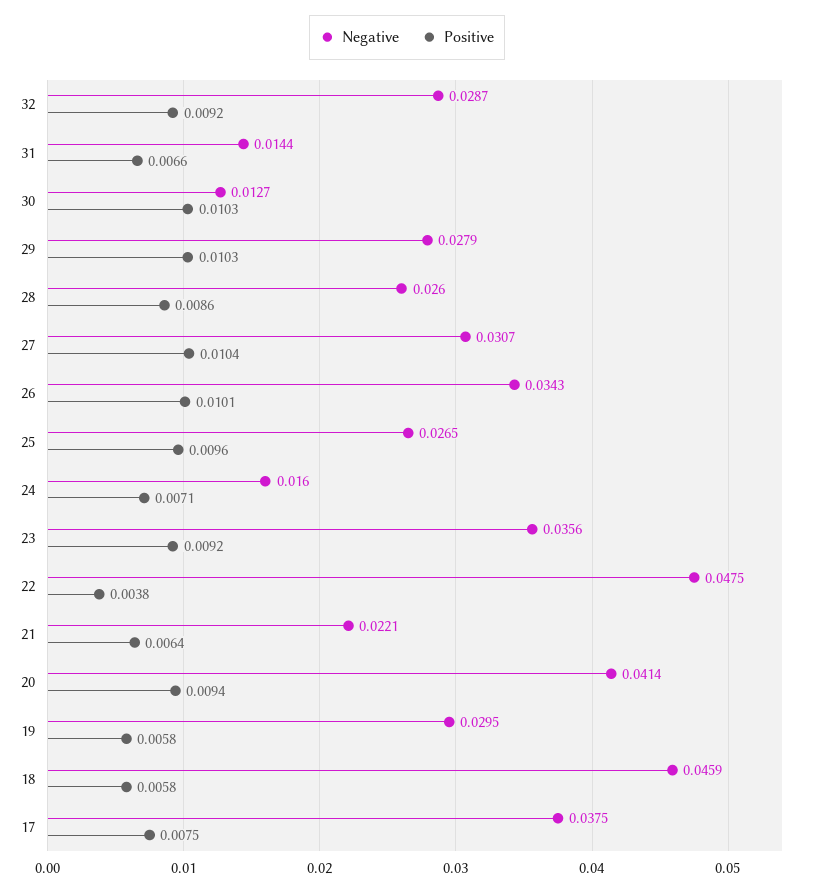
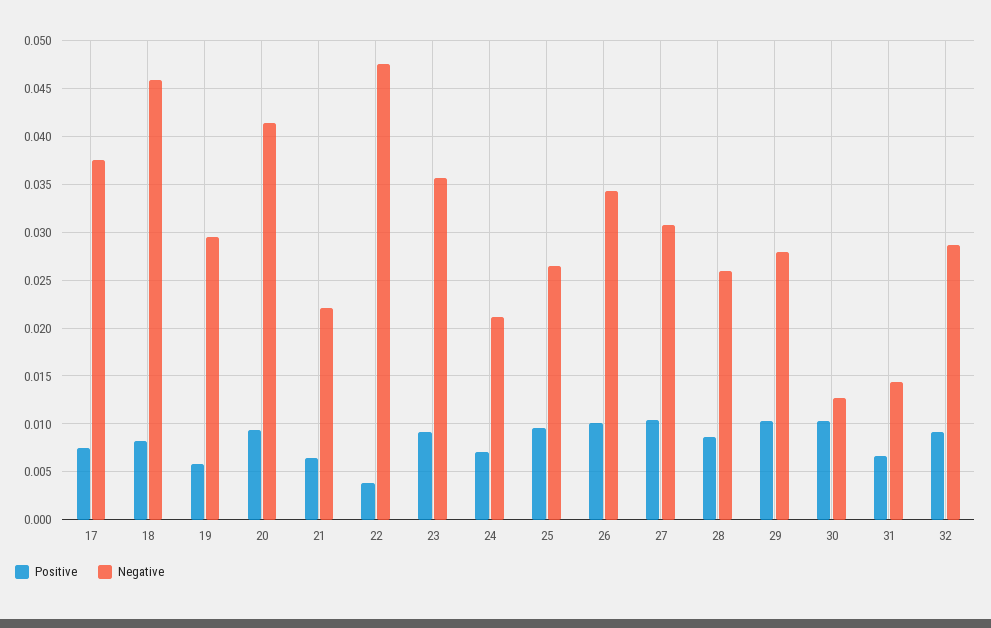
  {
    "Negative": {
      "32": 0.0287,
      "31": 0.0144,
      "30": 0.0127,
      "29": 0.0279,
      "28": 0.026,
      "27": 0.0307,
      "26": 0.0343,
      "25": 0.0265,
-     "24": 0.016,
+     "24": 0.021,
      "23": 0.0356,
      "22": 0.0475,
      "21": 0.0221,
      "20": 0.0414,
      "19": 0.0295,
      "18": 0.0459,
      "17": 0.0375
    },
    "Positive": {
      "32": 0.0092,
      "31": 0.0066,
      "30": 0.0103,
      "29": 0.0103,
      "28": 0.0086,
      "27": 0.0104,
      "26": 0.0101,
      "25": 0.0096,
      "24": 0.0071,
      "23": 0.0092,
      "22": 0.0038,
      "21": 0.0064,
      "20": 0.0094,
      "19": 0.0058,
-     "18": 0.0058,
+     "18": 0.008,
      "17": 0.0075
    }
  }

